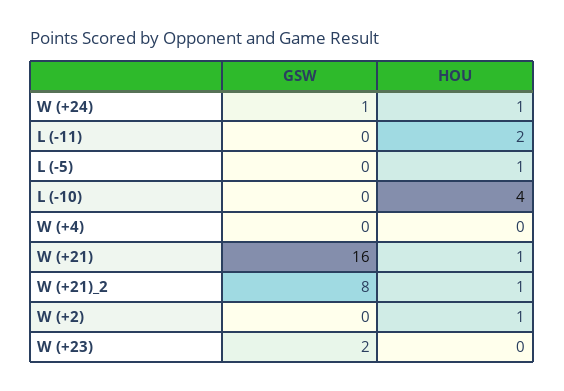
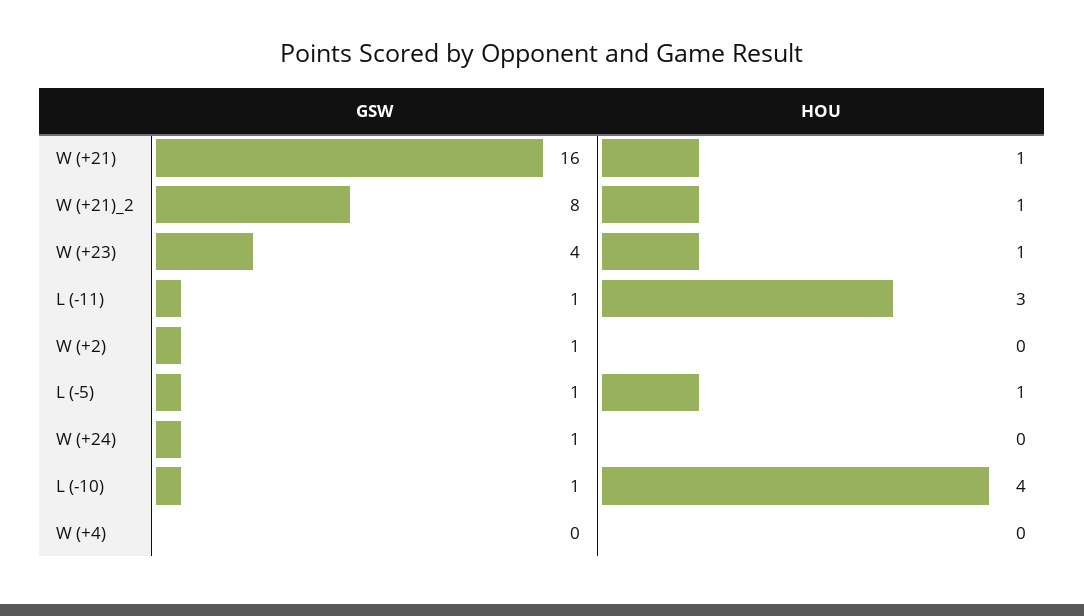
  {
    "GSW": {
      "W (+24)": 1,
-     "L (-11)": 0,
+     "L (-11)": 1,
-     "L (-5)": 0,
+     "L (-5)": 1,
-     "L (-10)": 0,
+     "L (-10)": 1,
      "W (+4)": 0,
      "W (+21)": 16,
      "W (+21)_2": 8,
-     "W (+2)": 0,
+     "W (+2)": 1,
-     "W (+23)": 2
+     "W (+23)": 4
    },
    "HOU": {
-     "W (+24)": 1,
+     "W (+24)": 0,
-     "L (-11)": 2,
+     "L (-11)": 3,
      "L (-5)": 1,
      "L (-10)": 4,
      "W (+4)": 0,
      "W (+21)": 1,
      "W (+21)_2": 1,
-     "W (+2)": 1,
+     "W (+2)": 0,
-     "W (+23)": 0
+     "W (+23)": 1
    }
  }

